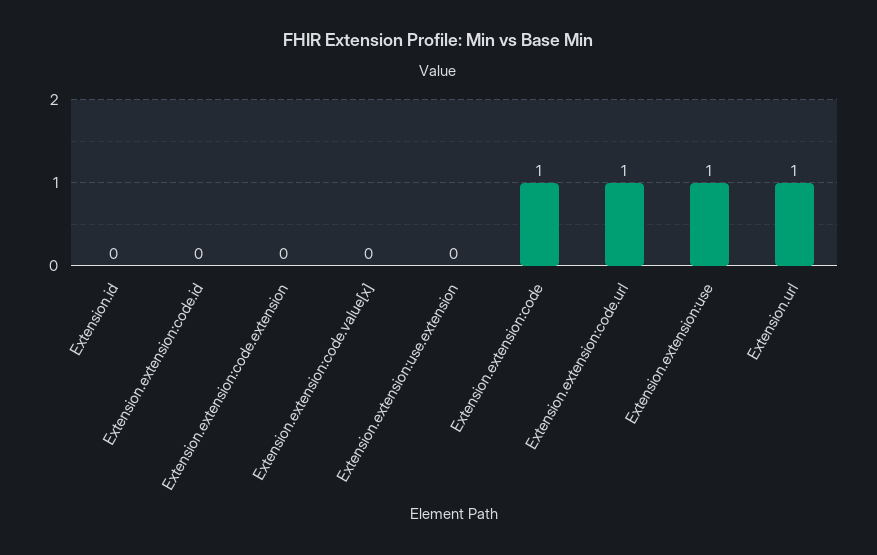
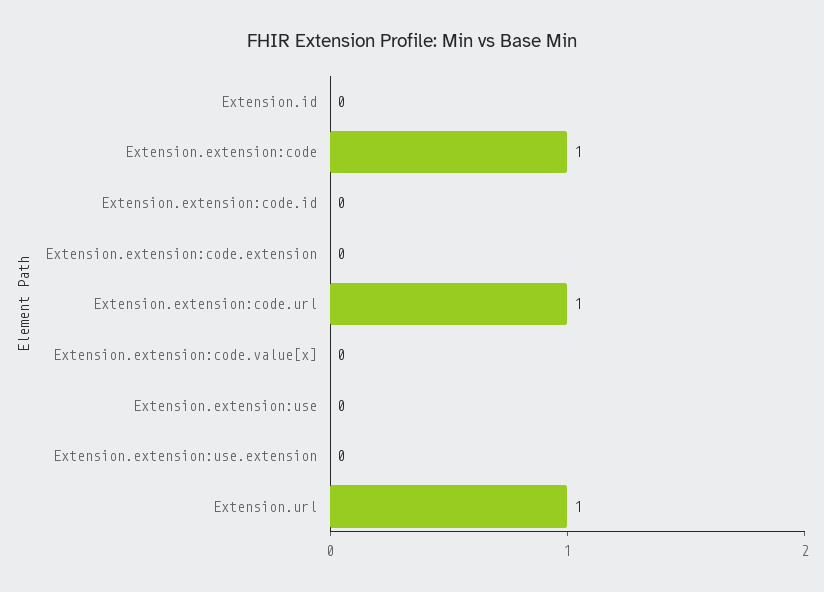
  {
    "Extension.id": 0,
    "Extension.extension:code.id": 0,
    "Extension.extension:code.extension": 0,
    "Extension.extension:code.value[x]": 0,
    "Extension.extension:use.extension": 0,
    "Extension.extension:code": 1,
    "Extension.extension:code.url": 1,
-   "Extension.extension:use": 1,
+   "Extension.extension:use": 0,
    "Extension.url": 1
  }

